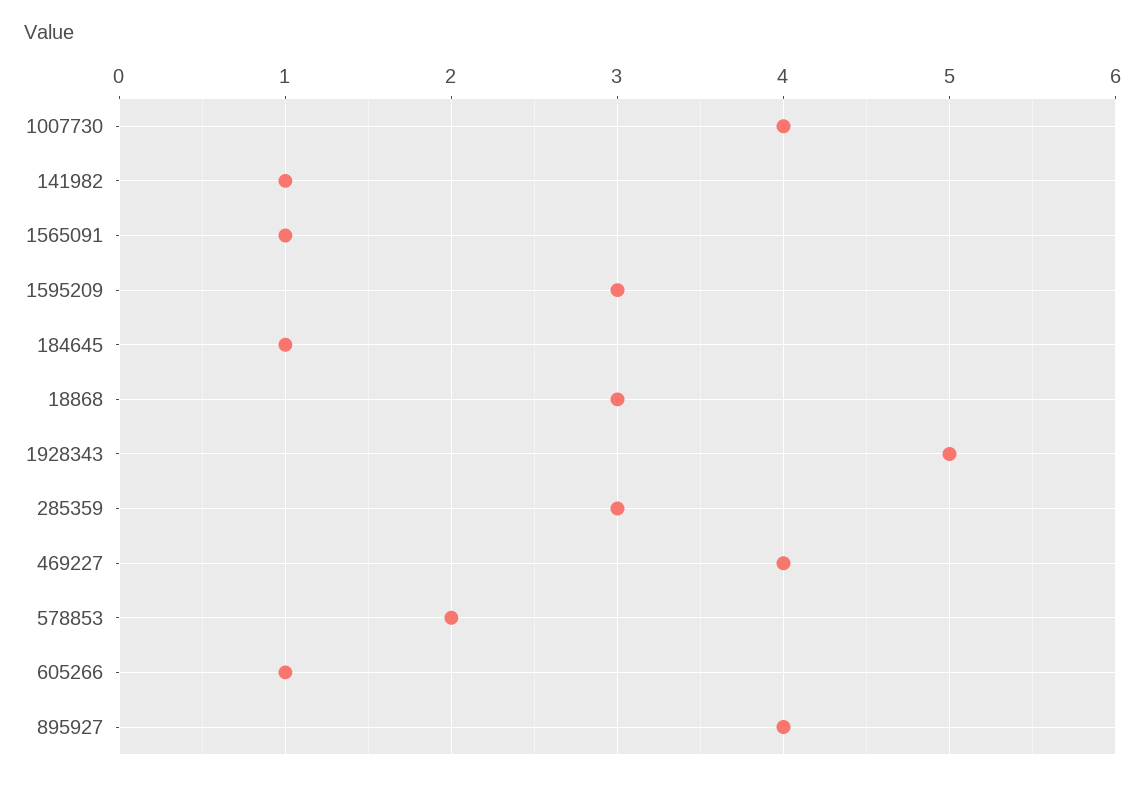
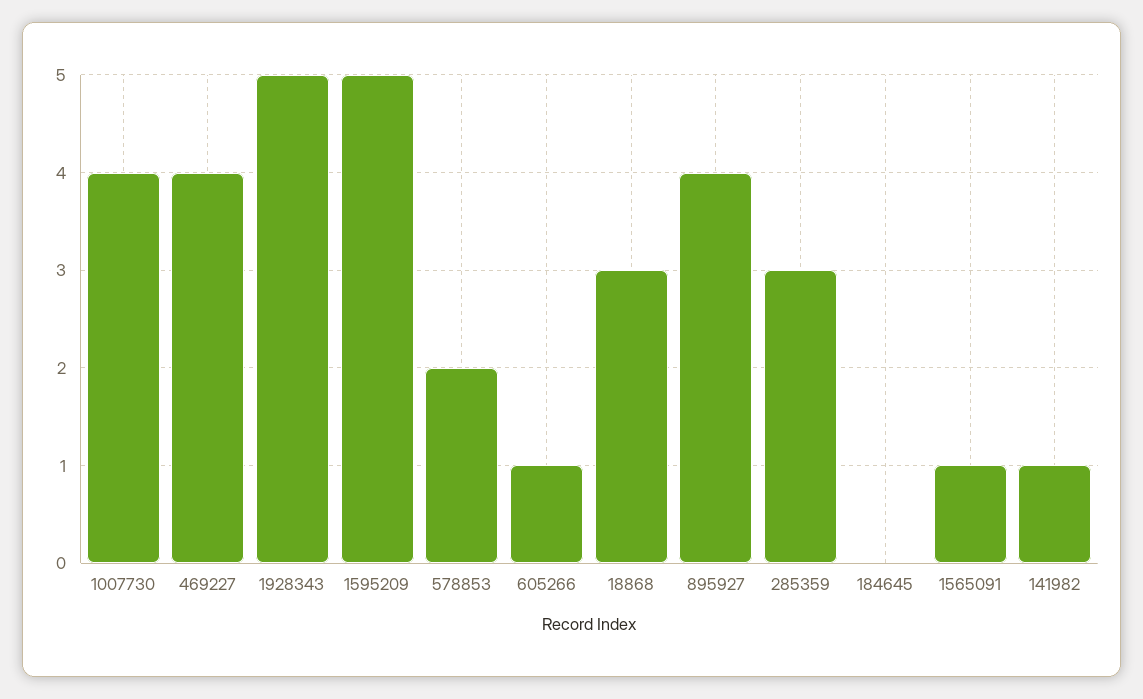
  {
    "1007730": 4,
    "141982": 1,
    "1565091": 1,
-   "1595209": 3,
+   "1595209": 5,
-   "184645": 1,
+   "184645": 0,
    "18868": 3,
    "1928343": 5,
    "285359": 3,
    "469227": 4,
    "578853": 2,
    "605266": 1,
    "895927": 4
  }

